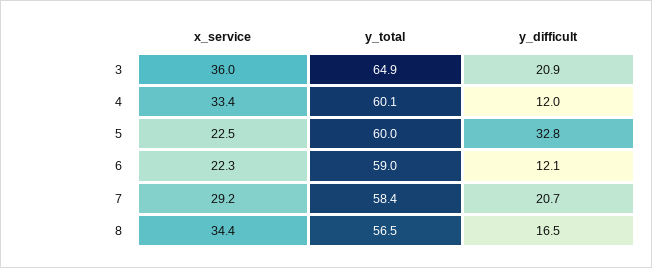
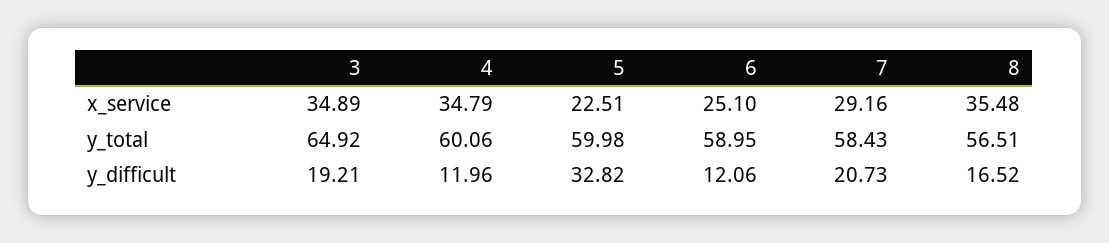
  {
    "x_service": {
-     "3": 36,
+     "3": 34.89,
-     "4": 33.4,
+     "4": 34.79,
      "5": 22.51,
-     "6": 22.3,
+     "6": 25.1,
      "7": 29.16,
-     "8": 34.4
+     "8": 35.48
    },
    "y_total": {
      "3": 64.92,
      "4": 60.06,
      "5": 59.98,
      "6": 58.95,
      "7": 58.43,
      "8": 56.51
    },
    "y_difficult": {
-     "3": 20.9,
+     "3": 19.21,
      "4": 11.96,
      "5": 32.82,
      "6": 12.06,
      "7": 20.73,
      "8": 16.52
    }
  }

